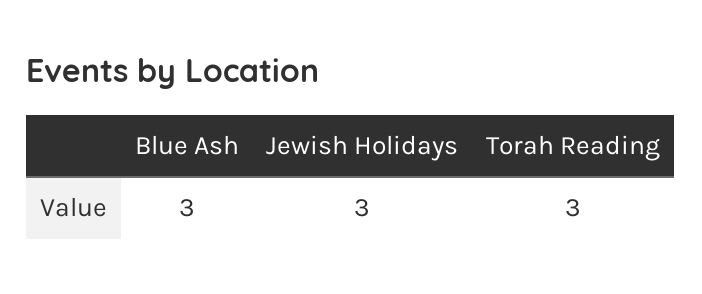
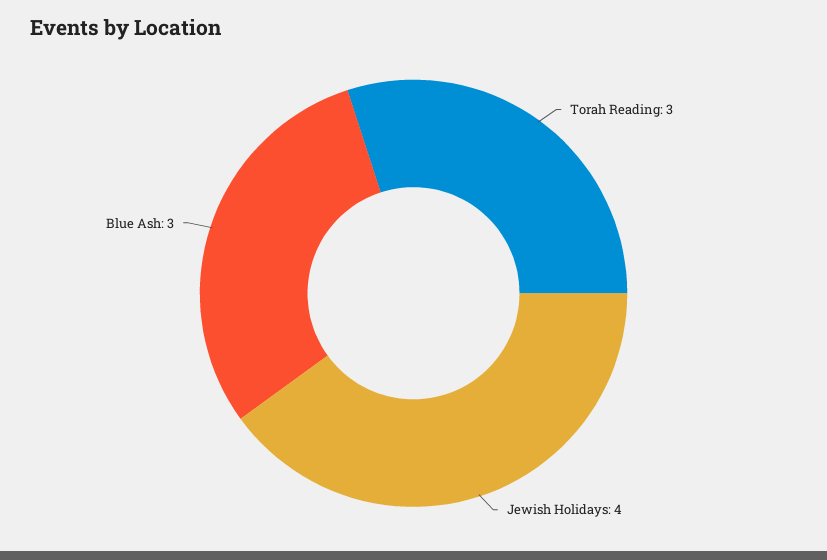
  {
    "Blue Ash": 3,
-   "Jewish Holidays": 3,
+   "Jewish Holidays": 4,
    "Torah Reading": 3
  }

